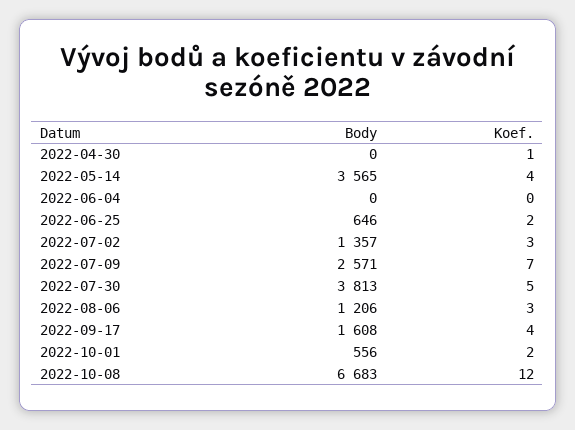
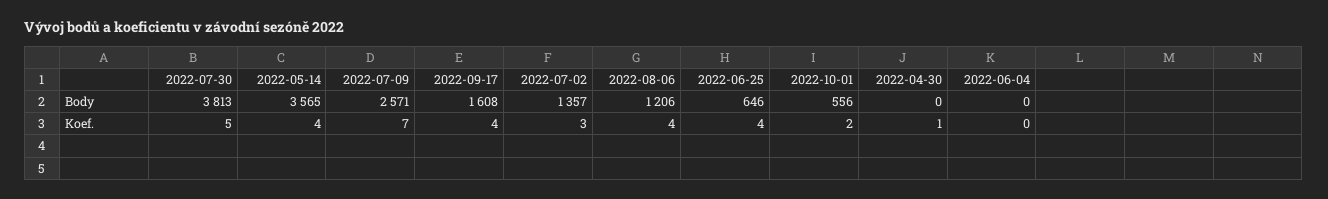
  {
    "Body": {
      "2022-04-30": 0,
      "2022-05-14": 3565,
      "2022-06-04": 0,
      "2022-06-25": 646,
      "2022-07-02": 1357,
      "2022-07-09": 2571,
      "2022-07-30": 3813,
      "2022-08-06": 1206,
      "2022-09-17": 1608,
-     "2022-10-01": 556,
+     "2022-10-01": 556
-     "2022-10-08": 6683
    },
    "Koef.": {
      "2022-04-30": 1,
      "2022-05-14": 4,
      "2022-06-04": 0,
-     "2022-06-25": 2,
+     "2022-06-25": 4,
      "2022-07-02": 3,
      "2022-07-09": 7,
      "2022-07-30": 5,
-     "2022-08-06": 3,
+     "2022-08-06": 4,
      "2022-09-17": 4,
-     "2022-10-01": 2,
+     "2022-10-01": 2
-     "2022-10-08": 12
    }
  }

